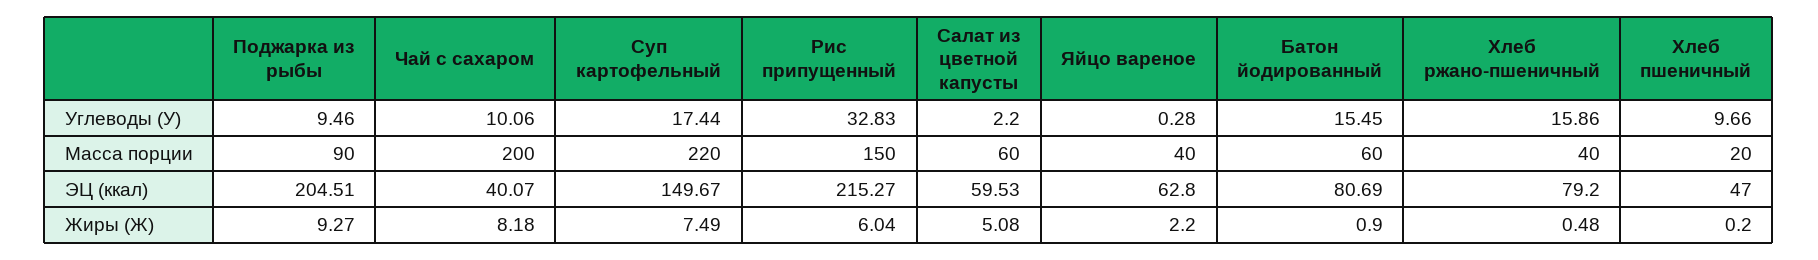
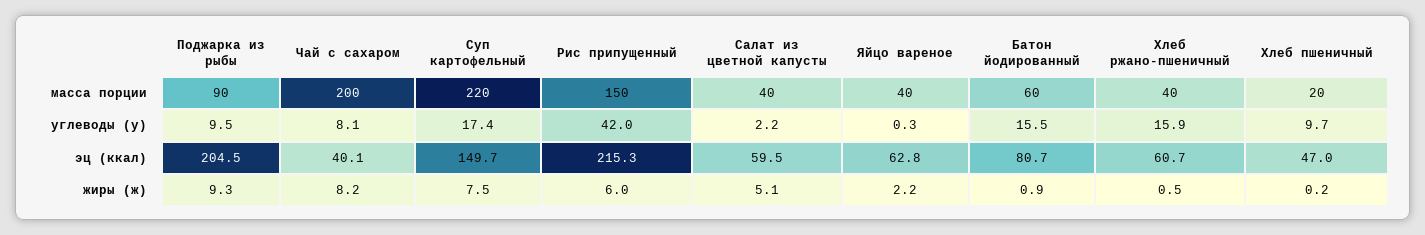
  {
    "Поджарка из рыбы": {
      "Углеводы (У)": 9.46,
      "Масса порции": 90,
      "ЭЦ (ккал)": 204.51,
      "Жиры (Ж)": 9.27
    },
    "Чай с сахаром": {
-     "Углеводы (У)": 10.06,
+     "Углеводы (У)": 8.1,
      "Масса порции": 200,
      "ЭЦ (ккал)": 40.07,
      "Жиры (Ж)": 8.18
    },
    "Суп картофельный": {
      "Углеводы (У)": 17.44,
      "Масса порции": 220,
      "ЭЦ (ккал)": 149.67,
      "Жиры (Ж)": 7.49
    },
    "Рис припущенный": {
-     "Углеводы (У)": 32.83,
+     "Углеводы (У)": 42,
      "Масса порции": 150,
      "ЭЦ (ккал)": 215.27,
      "Жиры (Ж)": 6.04
    },
    "Салат из цветной капусты": {
      "Углеводы (У)": 2.2,
-     "Масса порции": 60,
+     "Масса порции": 40,
      "ЭЦ (ккал)": 59.53,
      "Жиры (Ж)": 5.08
    },
    "Яйцо вареное": {
      "Углеводы (У)": 0.28,
      "Масса порции": 40,
      "ЭЦ (ккал)": 62.8,
      "Жиры (Ж)": 2.2
    },
    "Батон йодированный": {
      "Углеводы (У)": 15.45,
      "Масса порции": 60,
      "ЭЦ (ккал)": 80.69,
      "Жиры (Ж)": 0.9
    },
    "Хлеб ржано-пшеничный": {
      "Углеводы (У)": 15.86,
      "Масса порции": 40,
-     "ЭЦ (ккал)": 79.2,
+     "ЭЦ (ккал)": 60.7,
      "Жиры (Ж)": 0.48
    },
    "Хлеб пшеничный": {
      "Углеводы (У)": 9.66,
      "Масса порции": 20,
      "ЭЦ (ккал)": 47,
      "Жиры (Ж)": 0.2
    }
  }

